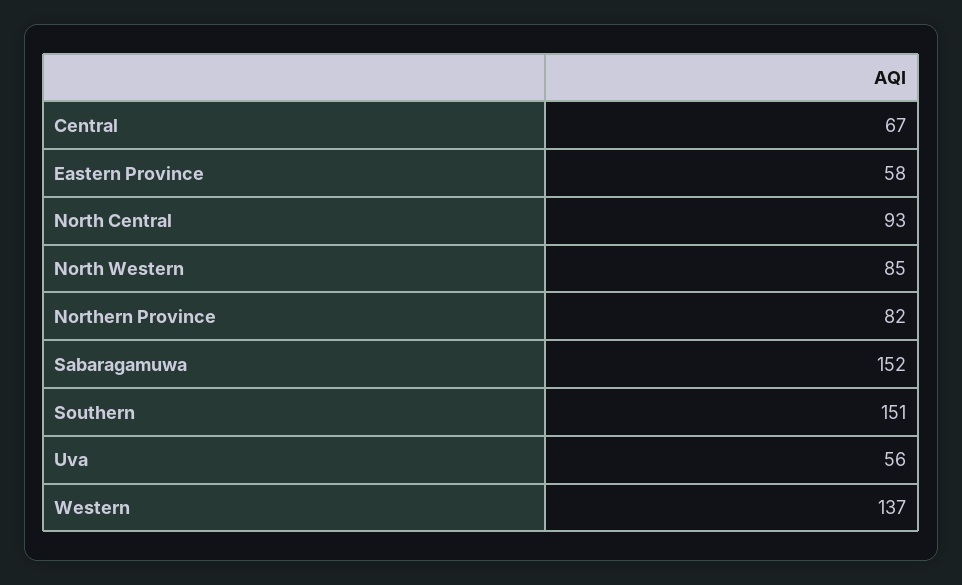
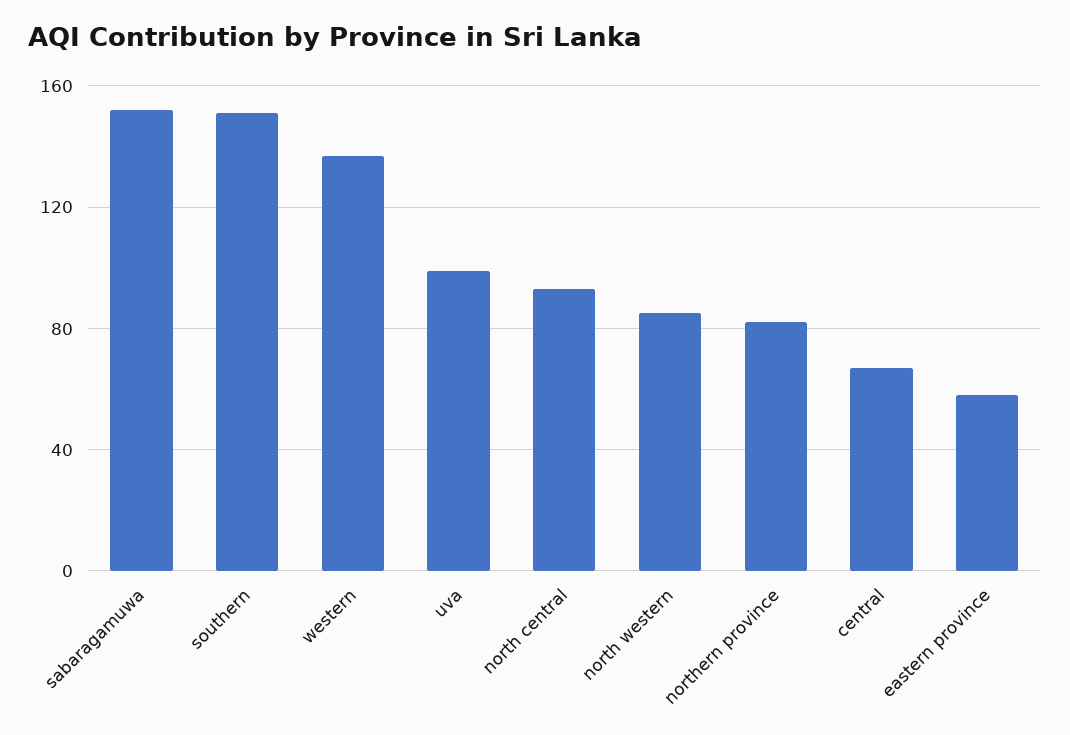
  {
    "Central": 67,
    "Eastern Province": 58,
    "North Central": 93,
    "North Western": 85,
    "Northern Province": 82,
    "Sabaragamuwa": 152,
    "Southern": 151,
-   "Uva": 56,
+   "Uva": 100,
    "Western": 137
  }

